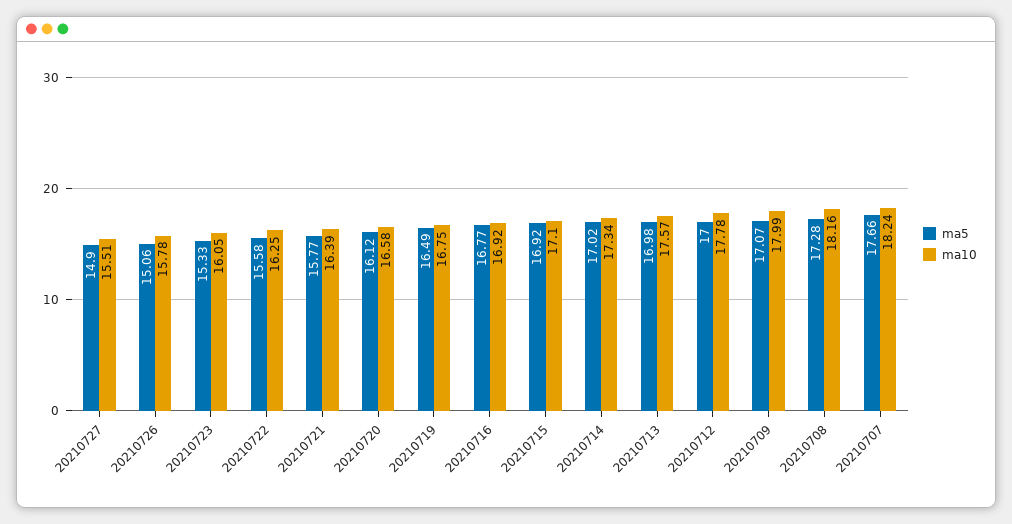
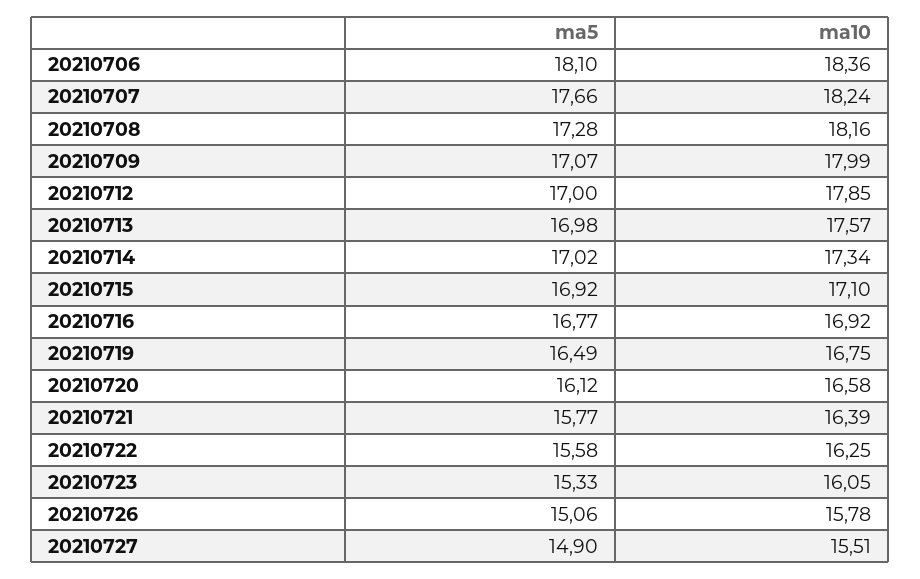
  {
    "ma5": {
      "20210727": 14.9,
      "20210726": 15.06,
      "20210723": 15.33,
      "20210722": 15.58,
      "20210721": 15.77,
      "20210720": 16.12,
      "20210719": 16.49,
      "20210716": 16.77,
      "20210715": 16.92,
      "20210714": 17.02,
      "20210713": 16.98,
      "20210712": 17,
      "20210709": 17.07,
      "20210708": 17.28,
-     "20210707": 17.66
+     "20210707": 17.66,
+     "20210706": 18.1
    },
    "ma10": {
      "20210727": 15.51,
      "20210726": 15.78,
      "20210723": 16.05,
      "20210722": 16.25,
      "20210721": 16.39,
      "20210720": 16.58,
      "20210719": 16.75,
      "20210716": 16.92,
      "20210715": 17.1,
      "20210714": 17.34,
      "20210713": 17.57,
-     "20210712": 17.78,
+     "20210712": 17.85,
      "20210709": 17.99,
      "20210708": 18.16,
-     "20210707": 18.24
+     "20210707": 18.24,
+     "20210706": 18.36
    }
  }

